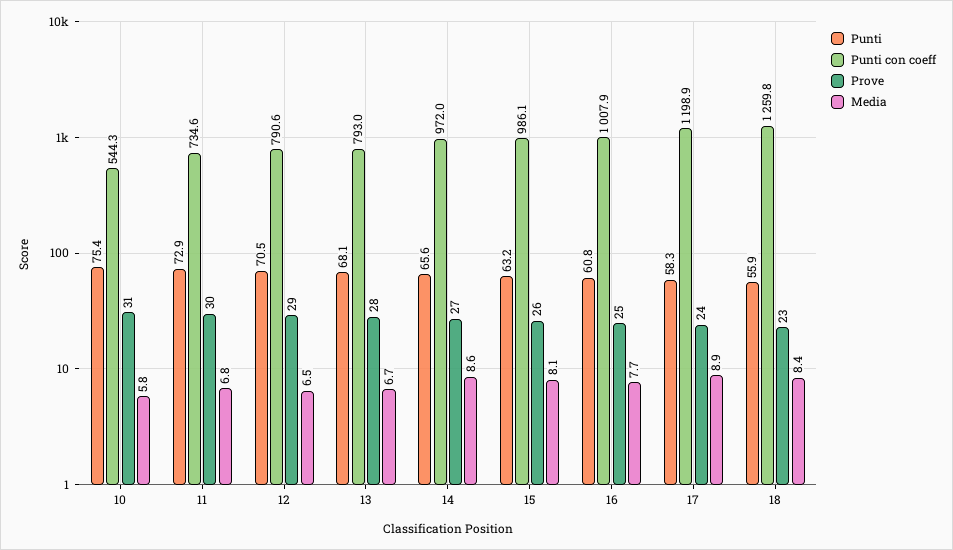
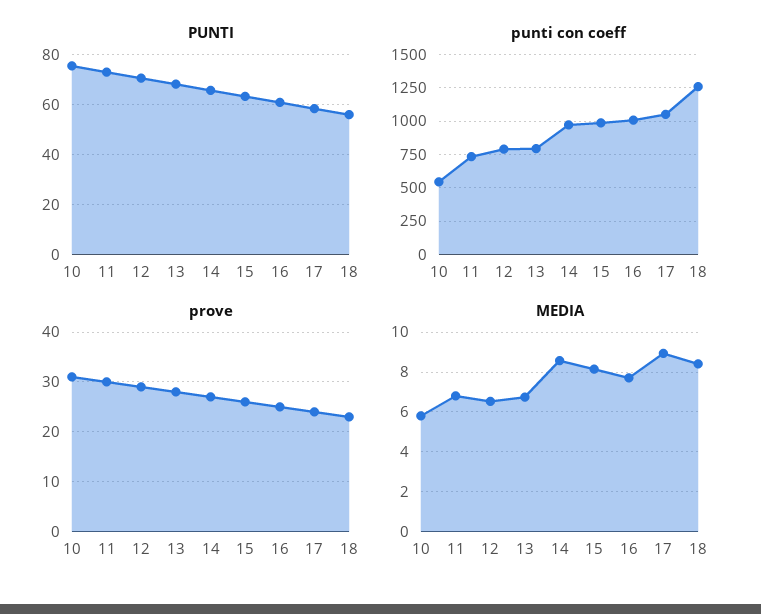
  {
    "Punti": {
      "10": 75.4,
      "11": 72.9,
      "12": 70.5,
      "13": 68.1,
      "14": 65.6,
      "15": 63.2,
      "16": 60.8,
      "17": 58.3,
      "18": 55.9
    },
    "Punti con coeff": {
      "10": 544.3,
      "11": 734.6,
      "12": 790.6,
      "13": 793,
      "14": 972,
      "15": 986.1,
      "16": 1007.9,
-     "17": 1198.9,
+     "17": 1050,
      "18": 1259.8
    },
    "Prove": {
      "10": 31,
      "11": 30,
      "12": 29,
      "13": 28,
      "14": 27,
      "15": 26,
      "16": 25,
      "17": 24,
      "18": 23
    },
    "Media": {
      "10": 5.8,
      "11": 6.8,
      "12": 6.5,
      "13": 6.7,
      "14": 8.6,
      "15": 8.1,
      "16": 7.7,
      "17": 8.9,
      "18": 8.4
    }
  }

